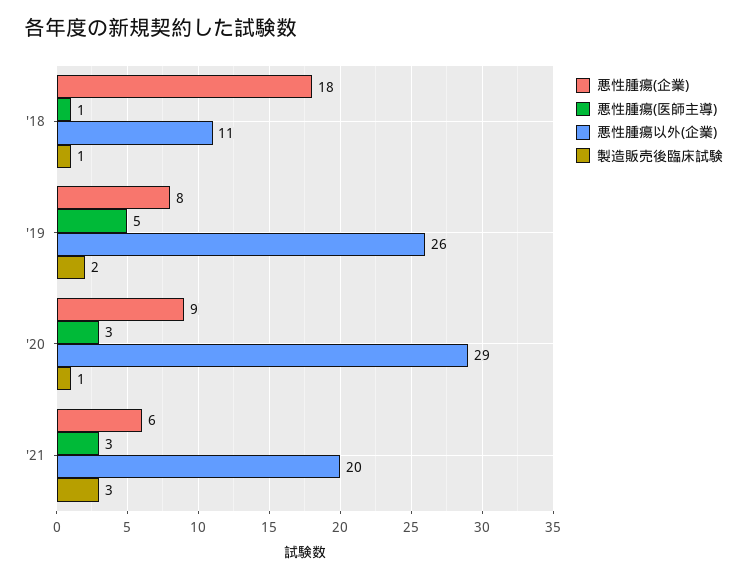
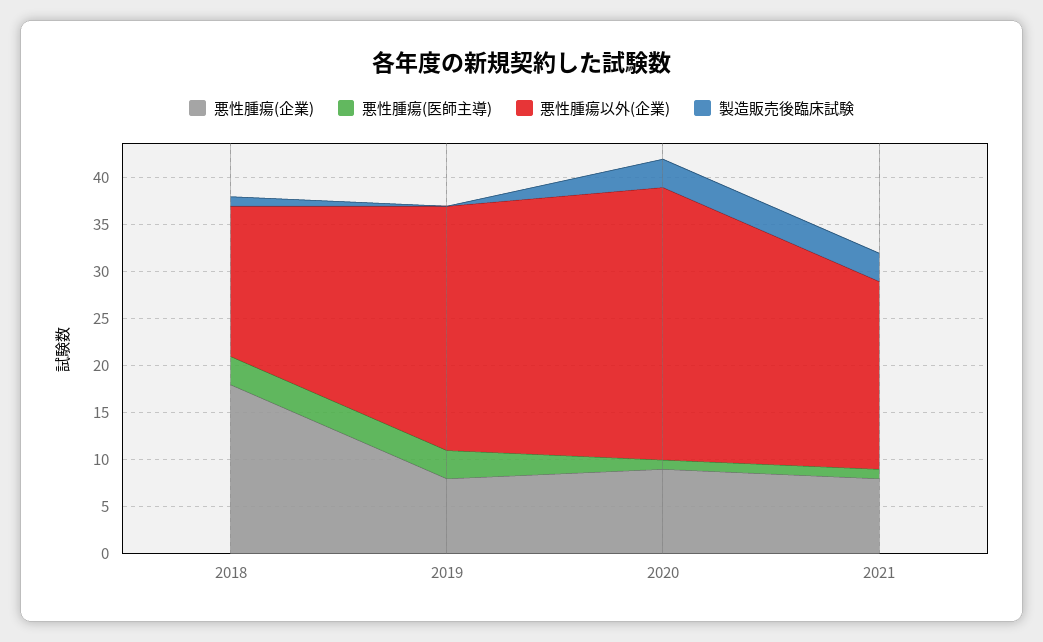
  {
    "悪性腫瘍(企業)": {
      "'18": 18,
      "'19": 8,
      "'20": 9,
-     "'21": 6
+     "'21": 8
    },
    "悪性腫瘍(医師主導)": {
-     "'18": 1,
+     "'18": 3,
-     "'19": 5,
+     "'19": 3,
-     "'20": 3,
+     "'20": 1,
-     "'21": 3
+     "'21": 1
    },
    "悪性腫瘍以外(企業)": {
-     "'18": 11,
+     "'18": 16,
      "'19": 26,
      "'20": 29,
      "'21": 20
    },
    "製造販売後臨床試験": {
      "'18": 1,
-     "'19": 2,
+     "'19": 0,
-     "'20": 1,
+     "'20": 3,
      "'21": 3
    }
  }

